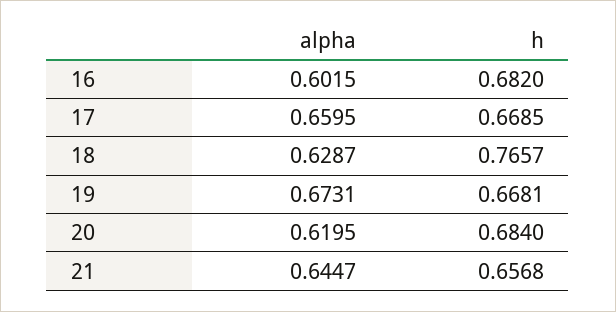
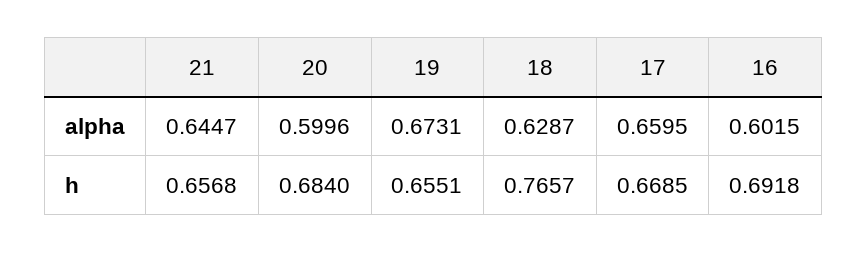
  {
    "alpha": {
      "16": 0.6015,
      "17": 0.6595,
      "18": 0.6287,
      "19": 0.6731,
-     "20": 0.6195,
+     "20": 0.5996,
      "21": 0.6447
    },
    "h": {
-     "16": 0.682,
+     "16": 0.6918,
      "17": 0.6685,
      "18": 0.7657,
-     "19": 0.6681,
+     "19": 0.6551,
      "20": 0.684,
      "21": 0.6568
    }
  }

